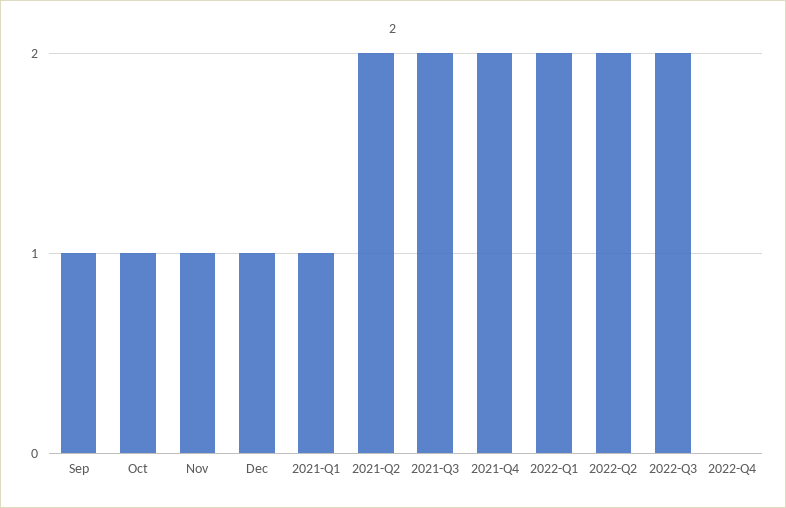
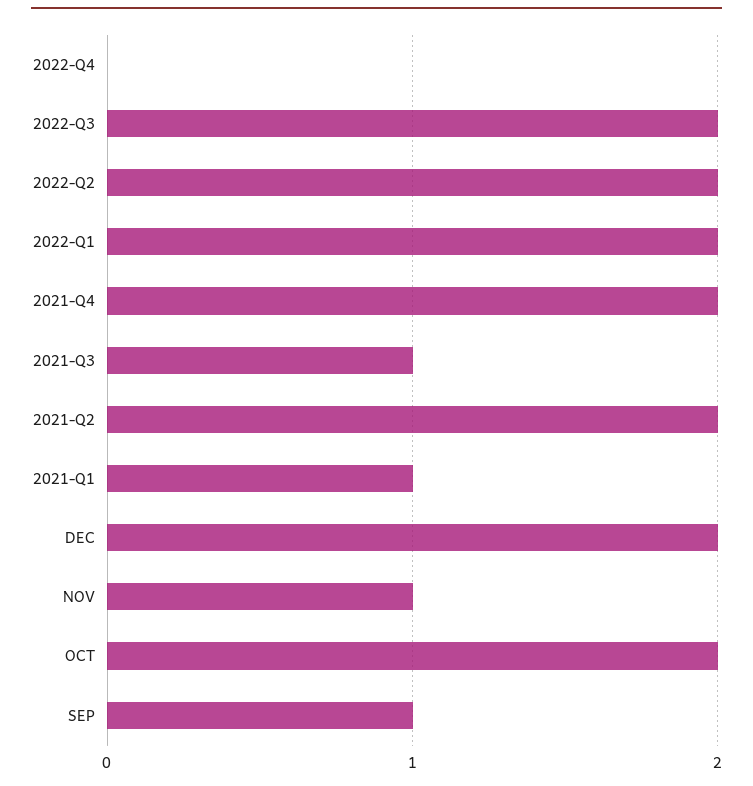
  {
    "Sep": 1,
-   "Oct": 1,
+   "Oct": 2,
    "Nov": 1,
-   "Dec": 1,
+   "Dec": 2,
    "2021-Q1": 1,
    "2021-Q2": 2,
-   "2021-Q3": 2,
+   "2021-Q3": 1,
    "2021-Q4": 2,
    "2022-Q1": 2,
    "2022-Q2": 2,
    "2022-Q3": 2,
    "2022-Q4": 0
  }

